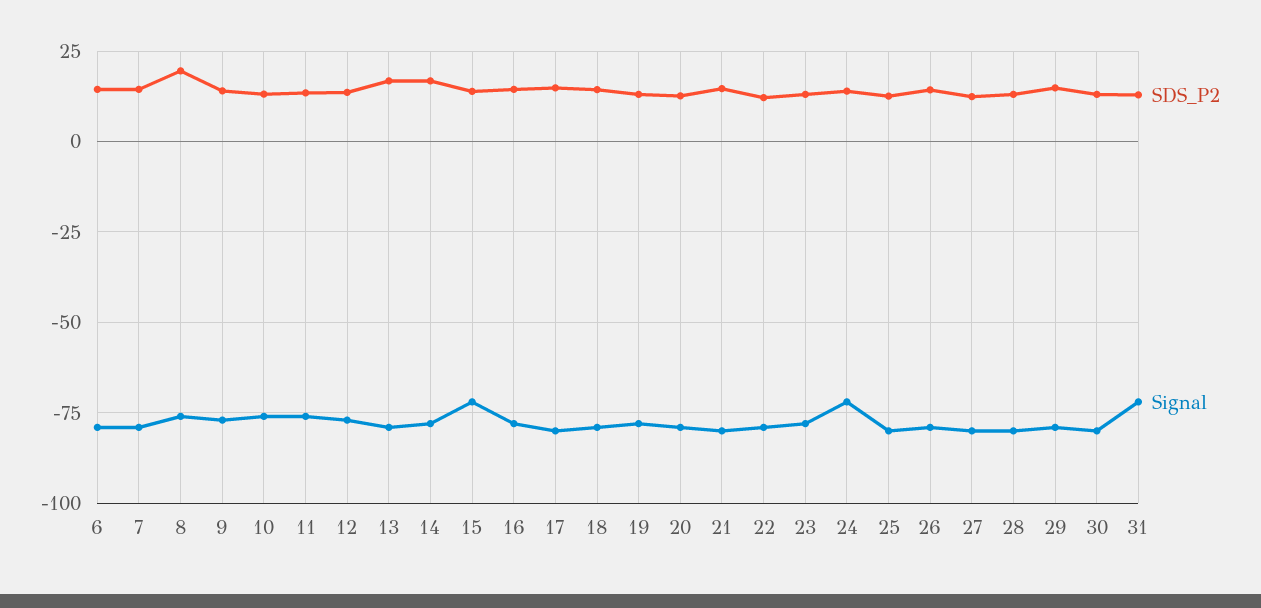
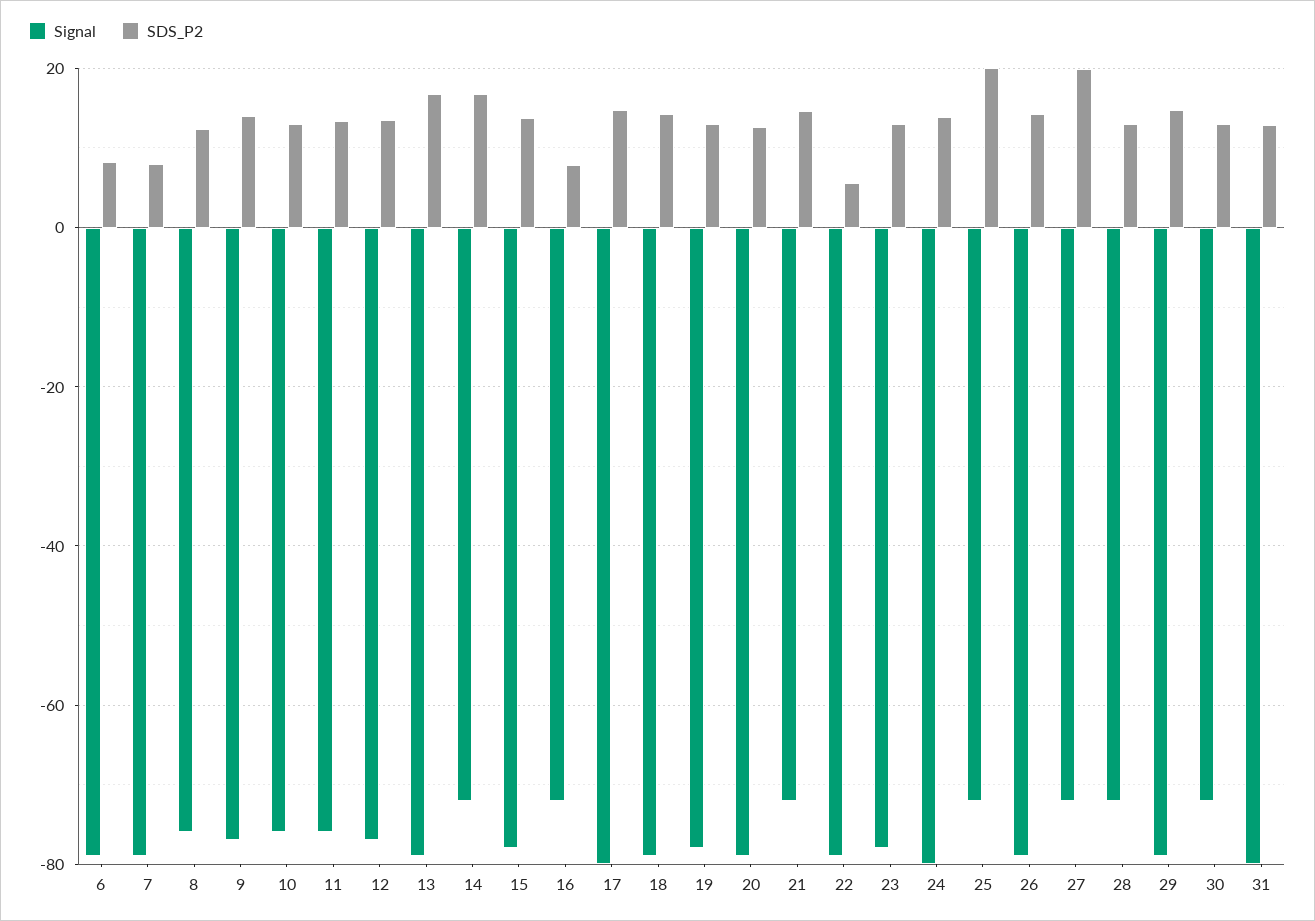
  {
    "SDS_P2": {
-     "6": 15,
+     "6": 8,
-     "7": 15,
+     "7": 8,
-     "8": 20,
+     "8": 12,
      "9": 14,
      "10": 14,
      "11": 14,
      "12": 14,
      "13": 16,
      "14": 16,
      "15": 14,
-     "16": 15,
+     "16": 8,
      "17": 14,
      "18": 14,
      "19": 14,
      "20": 12,
      "21": 14,
-     "22": 12.5,
+     "22": 6,
      "23": 14,
      "24": 14,
-     "25": 12.5,
+     "25": 20,
      "26": 14,
-     "27": 12.5,
+     "27": 20,
      "28": 14,
      "29": 14,
      "30": 14,
      "31": 12
    },
    "Signal": {
      "6": -80,
      "7": -80,
      "8": -76,
      "9": -78,
      "10": -76,
      "11": -76,
      "12": -78,
      "13": -80,
-     "14": -77.5,
+     "14": -72,
-     "15": -72.5,
+     "15": -78,
-     "16": -77.5,
+     "16": -72,
      "17": -80,
      "18": -80,
      "19": -78,
      "20": -80,
-     "21": -80,
+     "21": -72,
      "22": -80,
      "23": -78,
-     "24": -72.5,
+     "24": -80,
-     "25": -80,
+     "25": -72,
      "26": -80,
-     "27": -80,
+     "27": -72,
-     "28": -80,
+     "28": -72,
      "29": -80,
-     "30": -80,
+     "30": -72,
-     "31": -72.5
+     "31": -80
    }
  }

